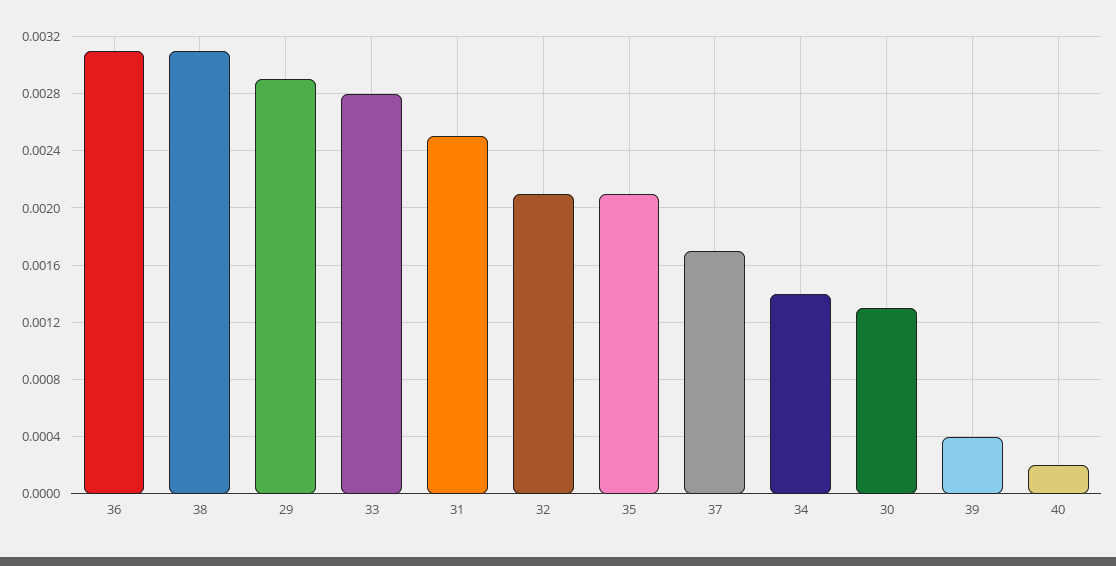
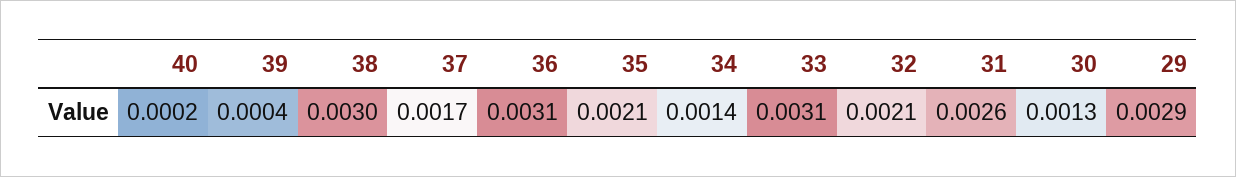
  {
    "36": 0.0031,
-   "38": 0.0031,
+   "38": 0.003,
    "29": 0.0029,
-   "33": 0.0028,
+   "33": 0.0031,
-   "31": 0.0025,
+   "31": 0.0026,
    "32": 0.0021,
    "35": 0.0021,
    "37": 0.0017,
    "34": 0.0014,
    "30": 0.0013,
    "39": 0.0004,
    "40": 0.0002
  }

